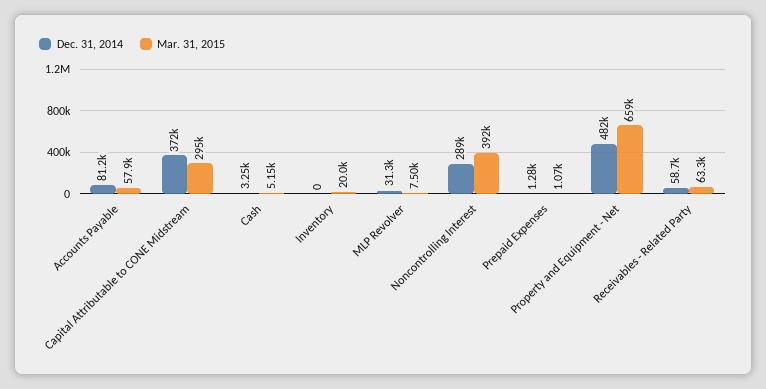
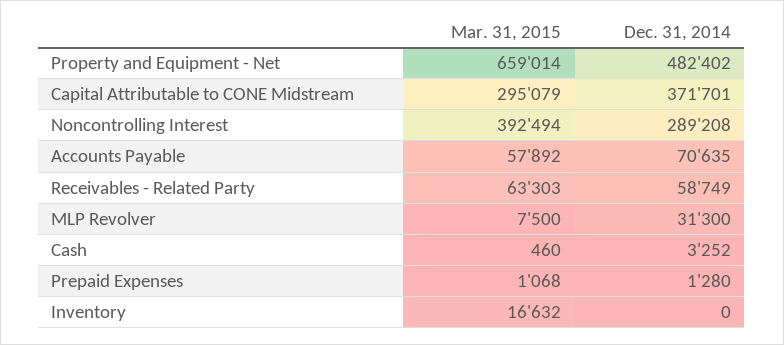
  {
    "Dec. 31, 2014": {
-     "Accounts Payable": 81200,
+     "Accounts Payable": 70635,
      "Capital Attributable to CONE Midstream": 371701,
      "Cash": 3252,
      "Inventory": 0,
      "MLP Revolver": 31300,
      "Noncontrolling Interest": 289208,
      "Prepaid Expenses": 1280,
      "Property and Equipment - Net": 482402,
      "Receivables - Related Party": 58749
    },
    "Mar. 31, 2015": {
      "Accounts Payable": 57892,
      "Capital Attributable to CONE Midstream": 295079,
-     "Cash": 5150,
+     "Cash": 460,
-     "Inventory": 20000,
+     "Inventory": 16632,
      "MLP Revolver": 7500,
      "Noncontrolling Interest": 392494,
      "Prepaid Expenses": 1068,
      "Property and Equipment - Net": 659014,
      "Receivables - Related Party": 63303
    }
  }

